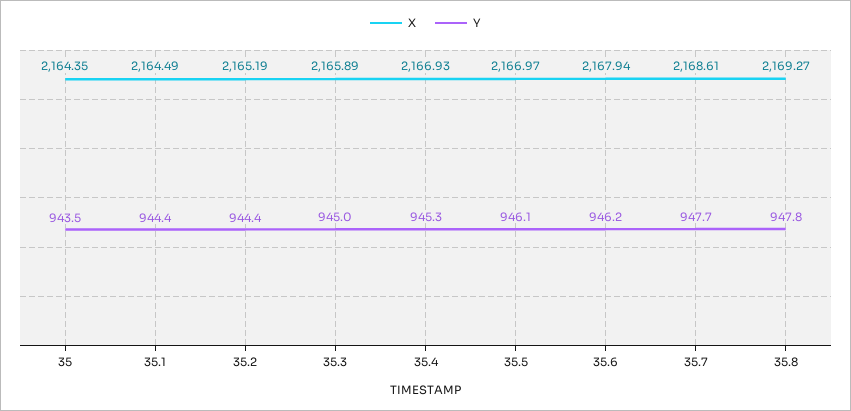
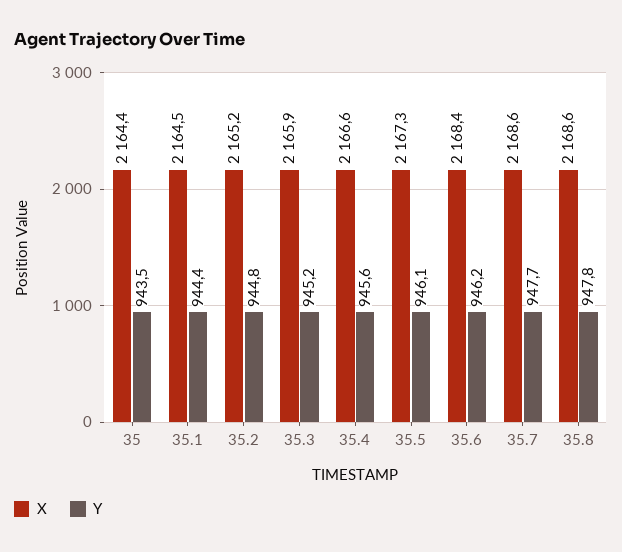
  {
    "X": {
      "35": 2164.35,
      "35.1": 2164.49,
      "35.2": 2165.19,
      "35.3": 2165.89,
-     "35.4": 2166.93,
+     "35.4": 2166.6,
-     "35.5": 2166.97,
+     "35.5": 2167.3,
-     "35.6": 2167.94,
+     "35.6": 2168.4,
      "35.7": 2168.61,
-     "35.8": 2169.27
+     "35.8": 2168.6
    },
    "Y": {
      "35": 943.5,
      "35.1": 944.4,
-     "35.2": 944.4,
+     "35.2": 944.8,
-     "35.3": 945,
+     "35.3": 945.2,
-     "35.4": 945.3,
+     "35.4": 945.6,
      "35.5": 946.1,
      "35.6": 946.2,
      "35.7": 947.7,
      "35.8": 947.8
    }
  }

